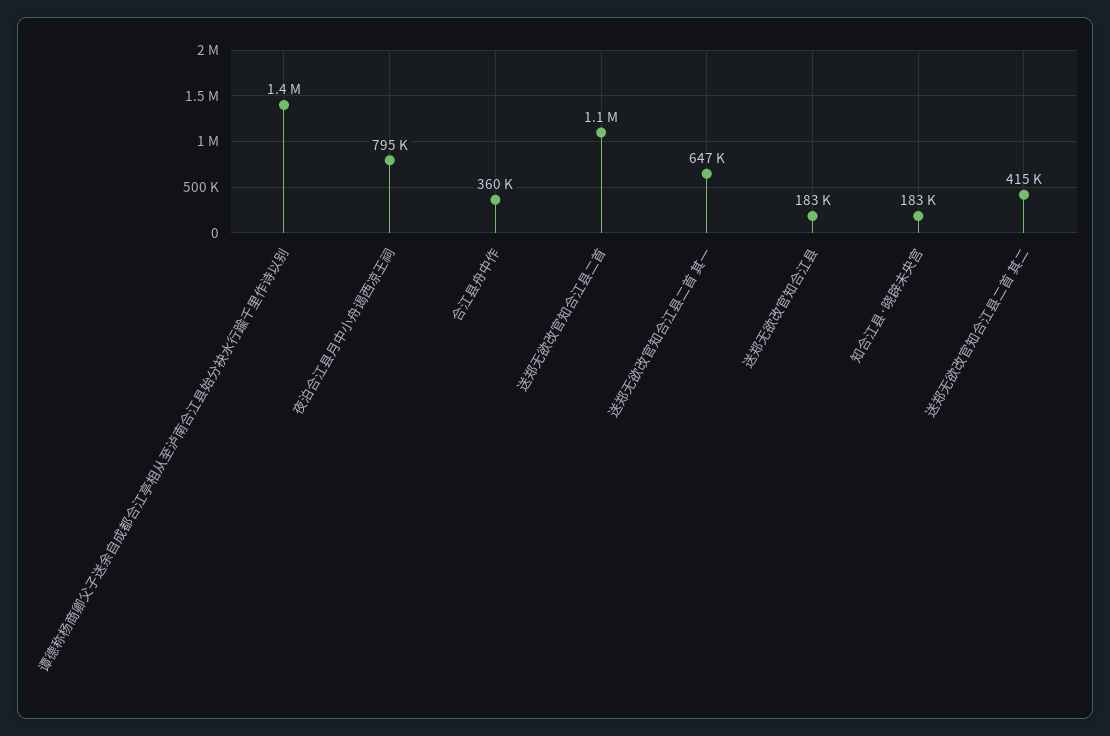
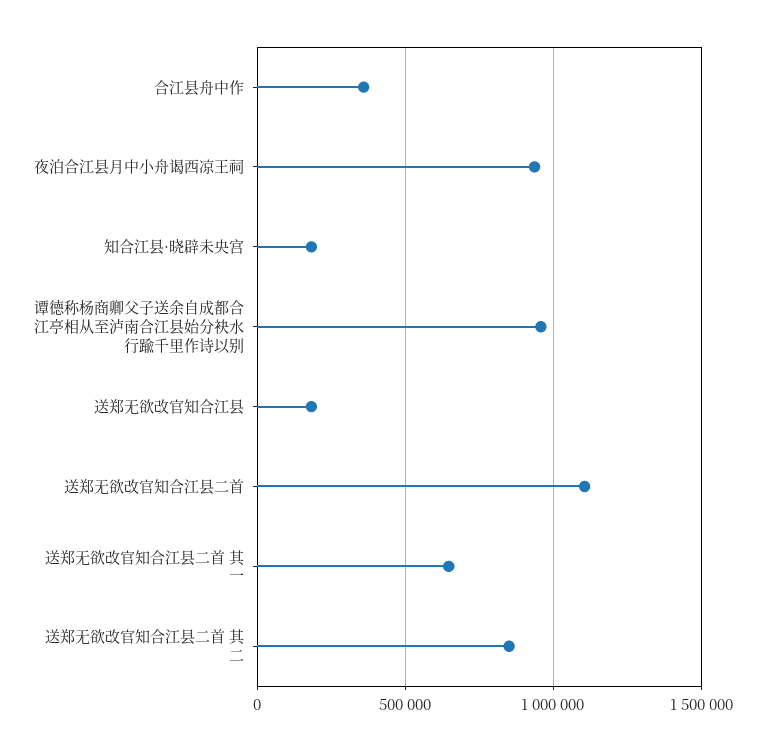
  {
-   "谭德称杨商卿父子送余自成都合江亭相从至泸南合江县始分袂水行踰千里作诗以别": 1400000,
+   "谭德称杨商卿父子送余自成都合江亭相从至泸南合江县始分袂水行踰千里作诗以别": 950000,
-   "夜泊合江县月中小舟谒西凉王祠": 795000,
+   "夜泊合江县月中小舟谒西凉王祠": 950000,
    "合江县舟中作": 360000,
    "送郑无欲改官知合江县二首": 1100000,
    "送郑无欲改官知合江县二首 其一": 647000,
    "送郑无欲改官知合江县": 183000,
    "知合江县·晓辟未央宫": 183000,
-   "送郑无欲改官知合江县二首 其二": 415000
+   "送郑无欲改官知合江县二首 其二": 850000
  }

